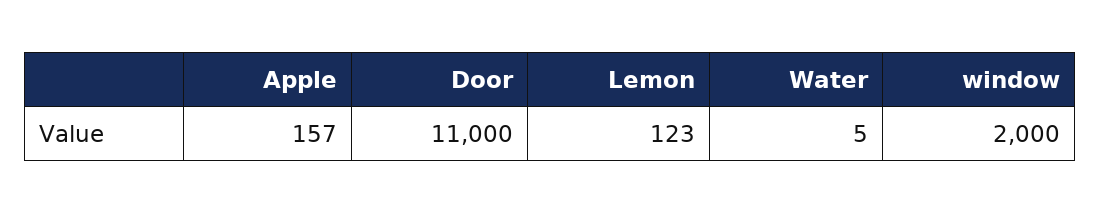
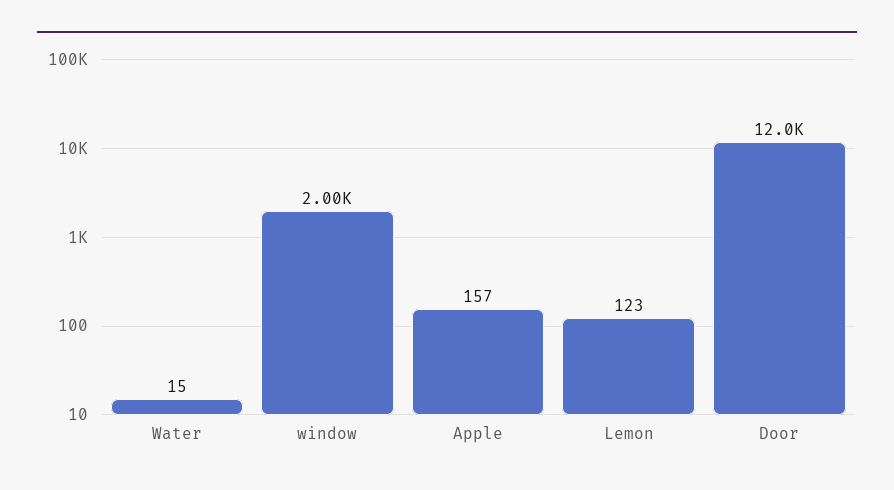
  {
    "Apple": 157,
-   "Door": 11000,
+   "Door": 12000,
    "Lemon": 123,
-   "Water": 5,
+   "Water": 15,
    "window": 2000
  }

